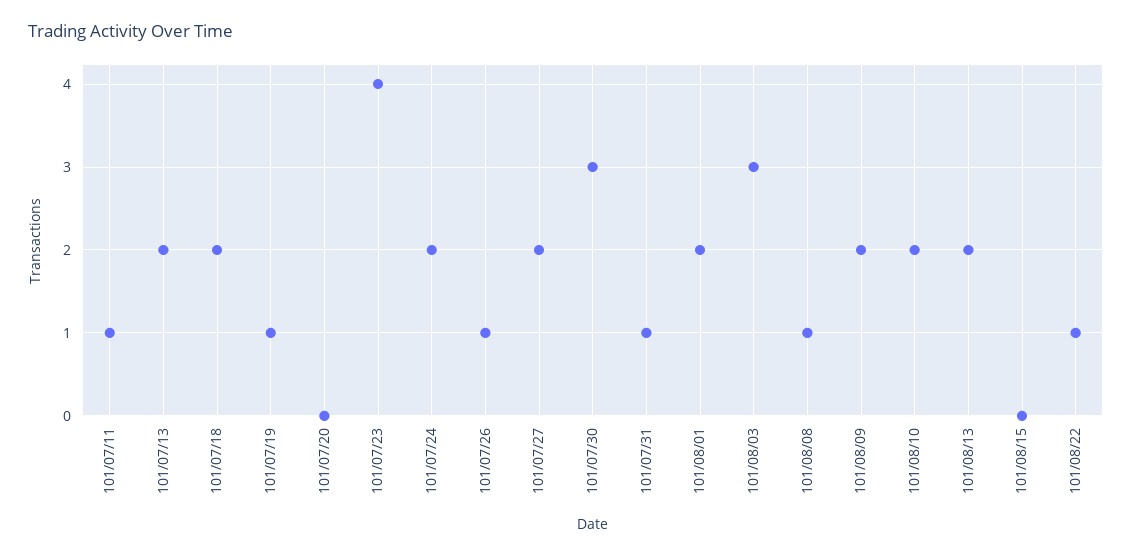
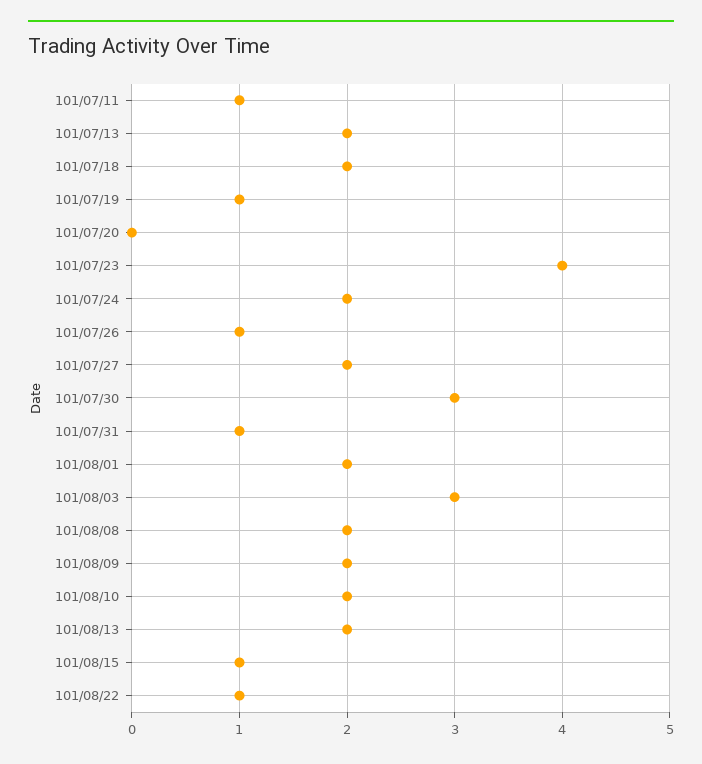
  {
    "101/07/11": 1,
    "101/07/13": 2,
    "101/07/18": 2,
    "101/07/19": 1,
    "101/07/20": 0,
    "101/07/23": 4,
    "101/07/24": 2,
    "101/07/26": 1,
    "101/07/27": 2,
    "101/07/30": 3,
    "101/07/31": 1,
    "101/08/01": 2,
    "101/08/03": 3,
-   "101/08/08": 1,
+   "101/08/08": 2,
    "101/08/09": 2,
    "101/08/10": 2,
    "101/08/13": 2,
-   "101/08/15": 0,
+   "101/08/15": 1,
    "101/08/22": 1
  }

